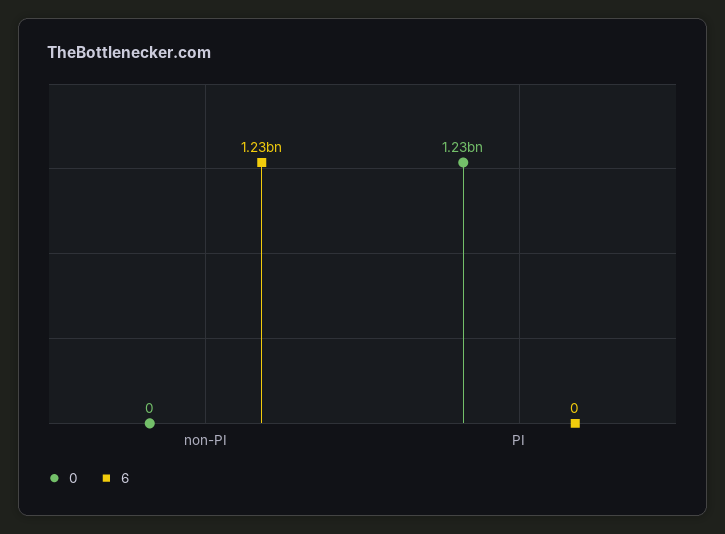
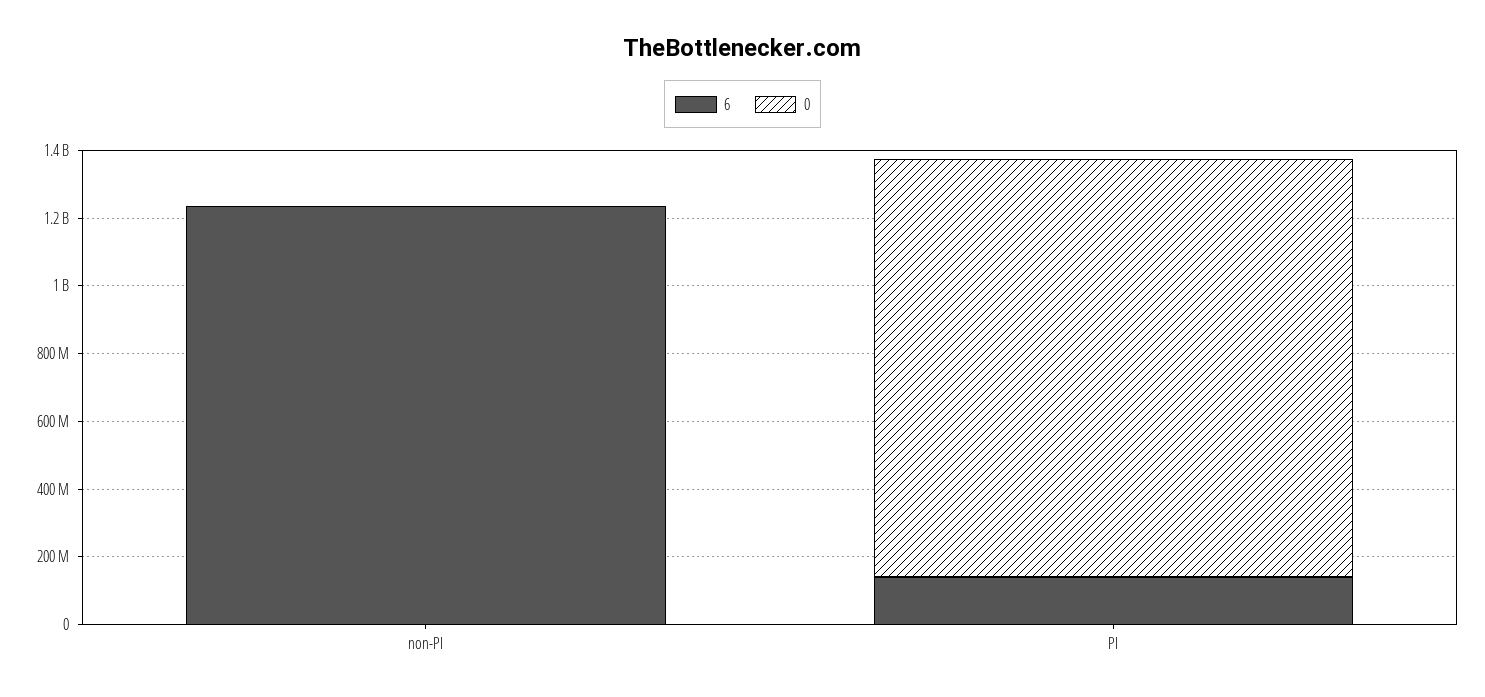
  {
    "0": {
      "non-PI": 0,
      "PI": 1230000000
    },
    "6": {
      "non-PI": 1230000000,
-     "PI": 0
+     "PI": 150000000
    }
  }

